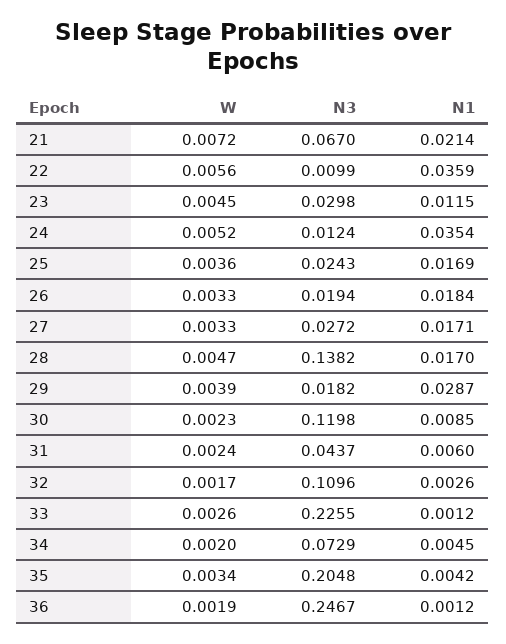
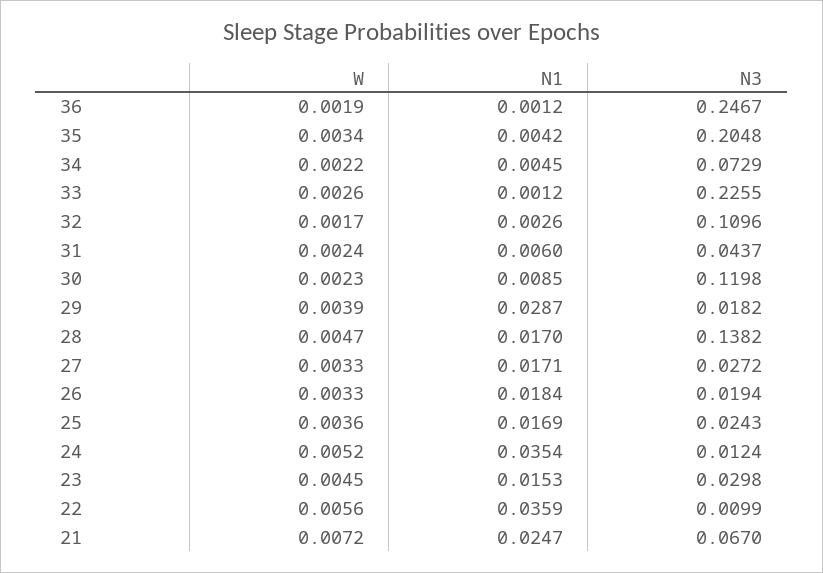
  {
    "W": {
      "21": 0.0072,
      "22": 0.0056,
      "23": 0.0045,
      "24": 0.0052,
      "25": 0.0036,
      "26": 0.0033,
      "27": 0.0033,
      "28": 0.0047,
      "29": 0.0039,
      "30": 0.0023,
      "31": 0.0024,
      "32": 0.0017,
      "33": 0.0026,
-     "34": 0.002,
+     "34": 0.0022,
      "35": 0.0034,
      "36": 0.0019
    },
    "N3": {
      "21": 0.067,
      "22": 0.0099,
      "23": 0.0298,
      "24": 0.0124,
      "25": 0.0243,
      "26": 0.0194,
      "27": 0.0272,
      "28": 0.1382,
      "29": 0.0182,
      "30": 0.1198,
      "31": 0.0437,
      "32": 0.1096,
      "33": 0.2255,
      "34": 0.0729,
      "35": 0.2048,
      "36": 0.2467
    },
    "N1": {
-     "21": 0.0214,
+     "21": 0.0247,
      "22": 0.0359,
-     "23": 0.0115,
+     "23": 0.0153,
      "24": 0.0354,
      "25": 0.0169,
      "26": 0.0184,
      "27": 0.0171,
      "28": 0.017,
      "29": 0.0287,
      "30": 0.0085,
      "31": 0.006,
      "32": 0.0026,
      "33": 0.0012,
      "34": 0.0045,
      "35": 0.0042,
      "36": 0.0012
    }
  }

